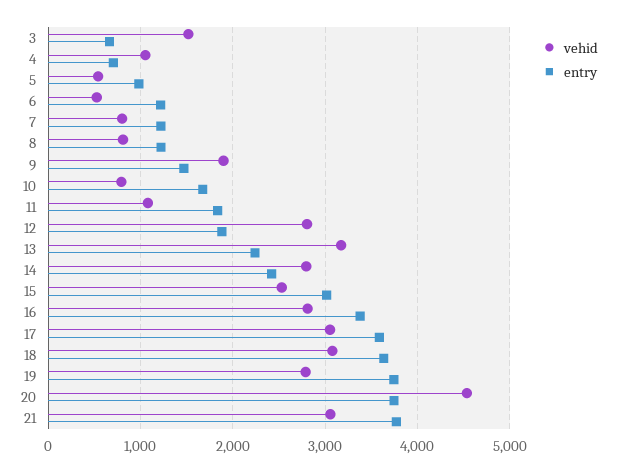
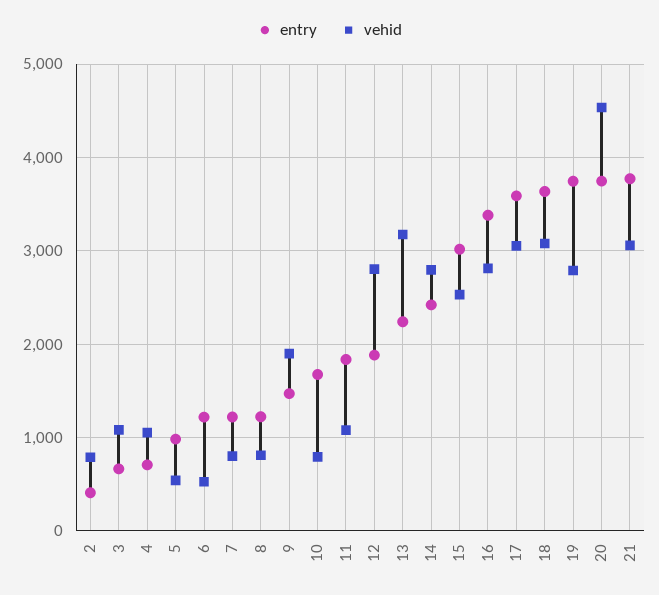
  {
    "vehid": {
-     "3": 1500,
+     "3": 1100,
      "4": 1100,
      "5": 500,
      "6": 500,
      "7": 800,
      "8": 800,
      "9": 1900,
      "10": 800,
      "11": 1100,
      "12": 2800,
      "13": 3200,
      "14": 2800,
      "15": 2500,
      "16": 2800,
      "17": 3100,
      "18": 3100,
      "19": 2800,
      "20": 4500,
-     "21": 3100
+     "21": 3100,
+     "2": 800
    },
    "entry": {
      "3": 700,
      "4": 700,
      "5": 1000,
      "6": 1200,
      "7": 1200,
      "8": 1200,
      "9": 1500,
      "10": 1700,
      "11": 1800,
      "12": 1900,
      "13": 2200,
      "14": 2400,
      "15": 3000,
      "16": 3400,
      "17": 3600,
      "18": 3600,
      "19": 3700,
      "20": 3700,
-     "21": 3800
+     "21": 3800,
+     "2": 400
    }
  }

